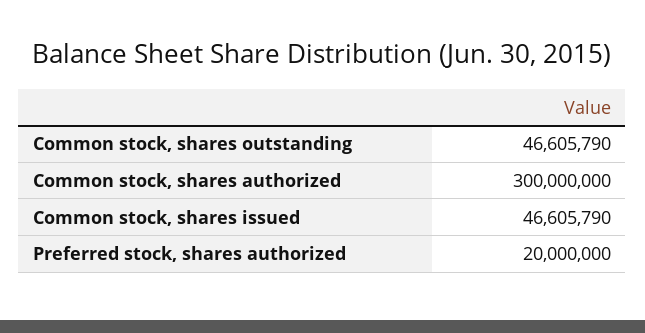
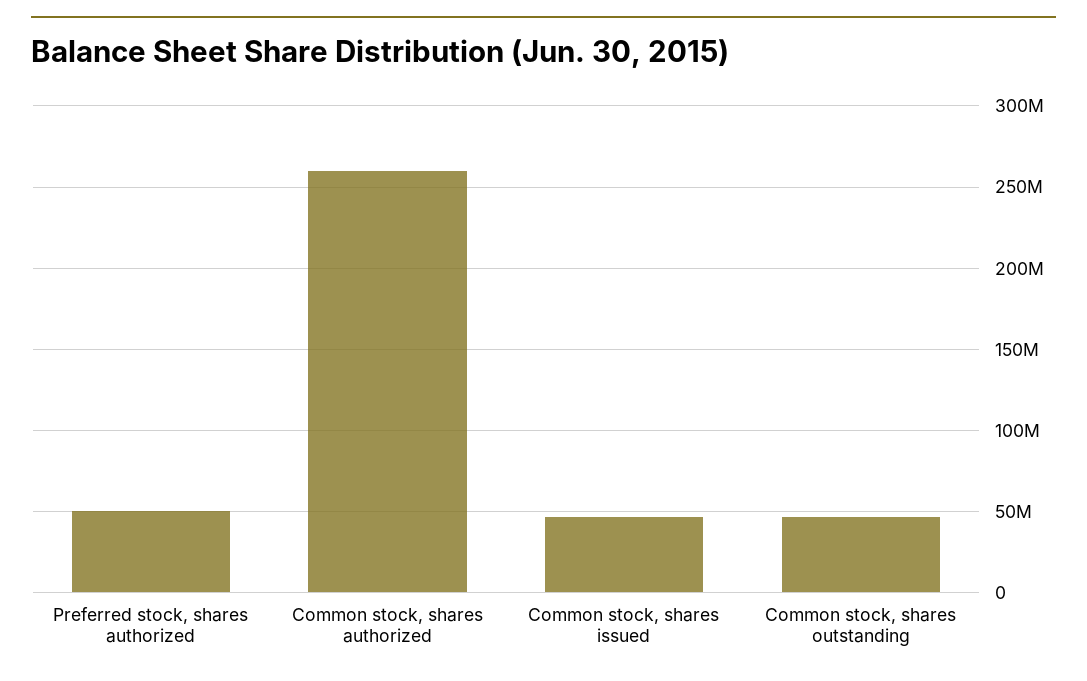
  {
    "Common stock, shares outstanding": 46605790,
-   "Common stock, shares authorized": 300000000,
+   "Common stock, shares authorized": 260000000,
    "Common stock, shares issued": 46605790,
-   "Preferred stock, shares authorized": 20000000
+   "Preferred stock, shares authorized": 50000000
  }

